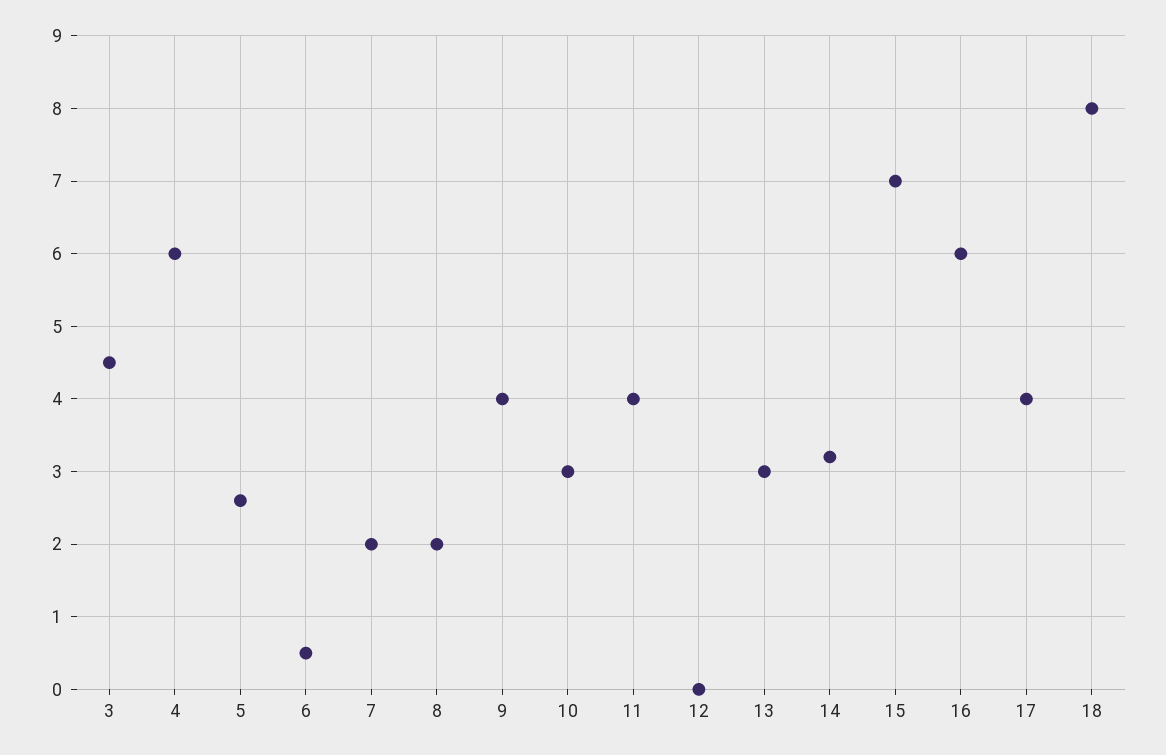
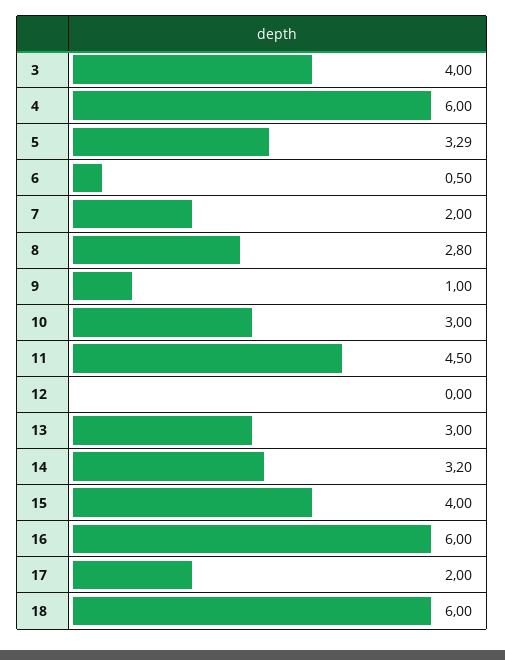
  {
-   "3": 4.5,
+   "3": 4,
    "4": 6,
-   "5": 2.6,
+   "5": 3.29,
    "6": 0.5,
    "7": 2,
-   "8": 2,
+   "8": 2.8,
-   "9": 4,
+   "9": 1,
    "10": 3,
-   "11": 4,
+   "11": 4.5,
    "12": 0,
    "13": 3,
    "14": 3.2,
-   "15": 7,
+   "15": 4,
    "16": 6,
-   "17": 4,
+   "17": 2,
-   "18": 8
+   "18": 6
  }

